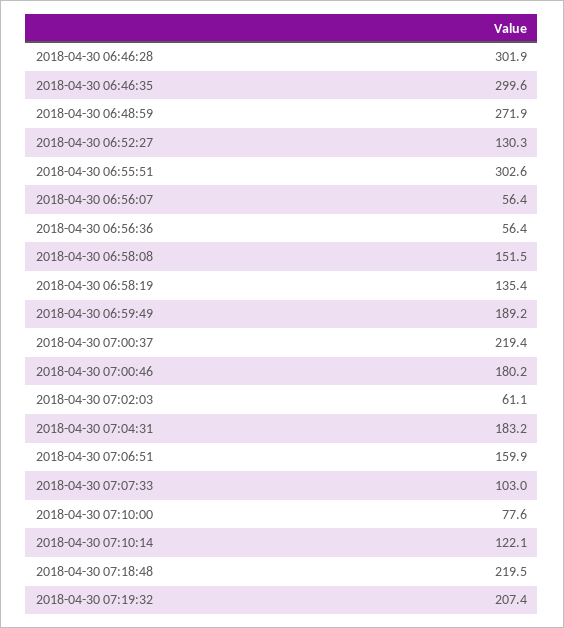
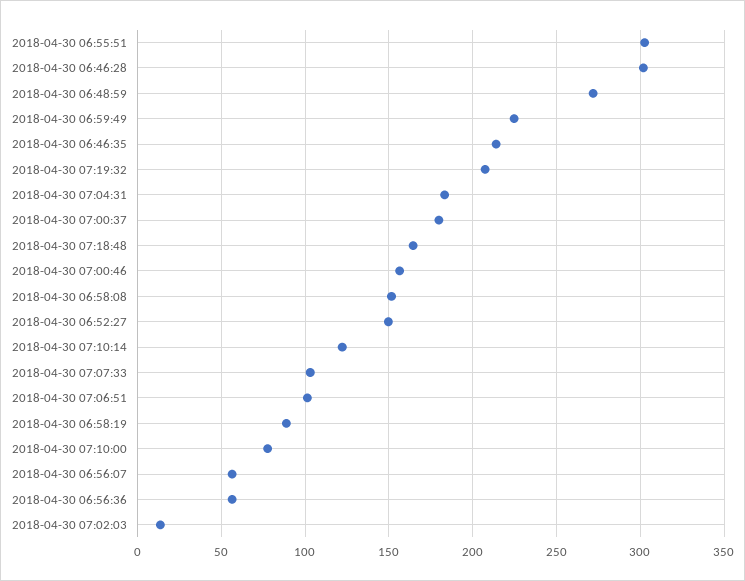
  {
    "2018-04-30 06:46:28": 301.9,
-   "2018-04-30 06:46:35": 299.6,
+   "2018-04-30 06:46:35": 215,
    "2018-04-30 06:48:59": 271.9,
-   "2018-04-30 06:52:27": 130.3,
+   "2018-04-30 06:52:27": 150,
    "2018-04-30 06:55:51": 302.6,
    "2018-04-30 06:56:07": 56.4,
    "2018-04-30 06:56:36": 56.4,
    "2018-04-30 06:58:08": 151.5,
-   "2018-04-30 06:58:19": 135.4,
+   "2018-04-30 06:58:19": 90,
-   "2018-04-30 06:59:49": 189.2,
+   "2018-04-30 06:59:49": 225,
-   "2018-04-30 07:00:37": 219.4,
+   "2018-04-30 07:00:37": 180,
-   "2018-04-30 07:00:46": 180.2,
+   "2018-04-30 07:00:46": 155,
-   "2018-04-30 07:02:03": 61.1,
+   "2018-04-30 07:02:03": 15,
    "2018-04-30 07:04:31": 183.2,
-   "2018-04-30 07:06:51": 159.9,
+   "2018-04-30 07:06:51": 100,
    "2018-04-30 07:07:33": 103,
    "2018-04-30 07:10:00": 77.6,
    "2018-04-30 07:10:14": 122.1,
-   "2018-04-30 07:18:48": 219.5,
+   "2018-04-30 07:18:48": 165,
    "2018-04-30 07:19:32": 207.4
  }

